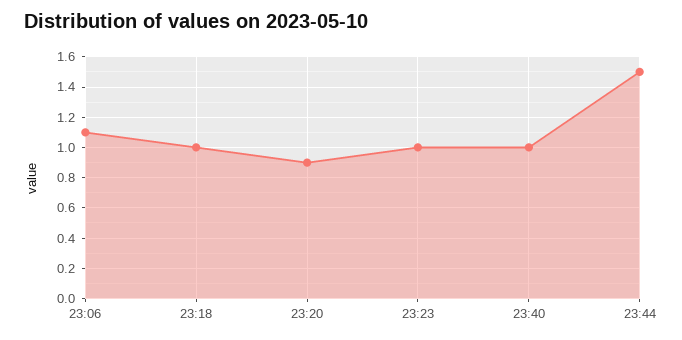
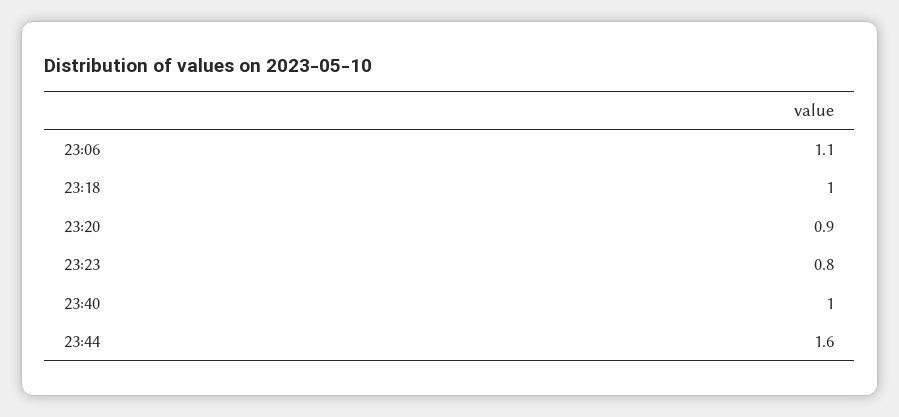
  {
    "23:06": 1.1,
    "23:18": 1,
    "23:20": 0.9,
-   "23:23": 1,
+   "23:23": 0.8,
    "23:40": 1,
-   "23:44": 1.5
+   "23:44": 1.6
  }

